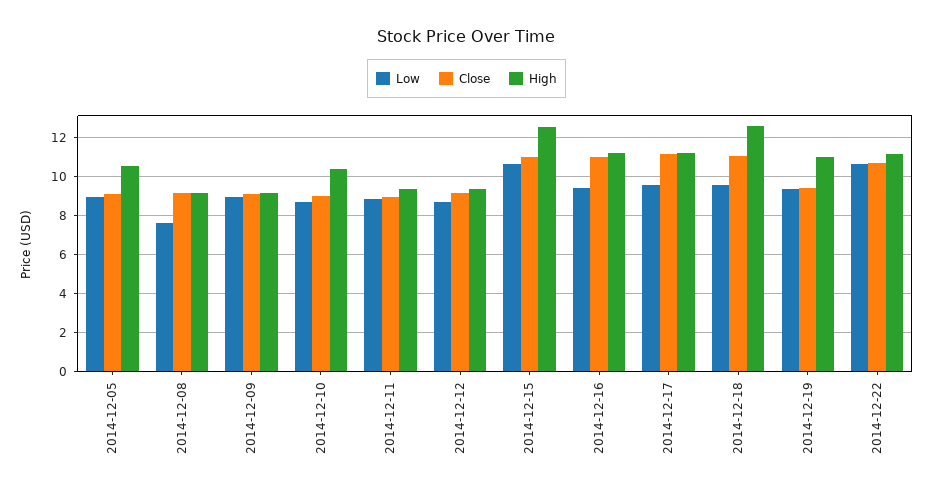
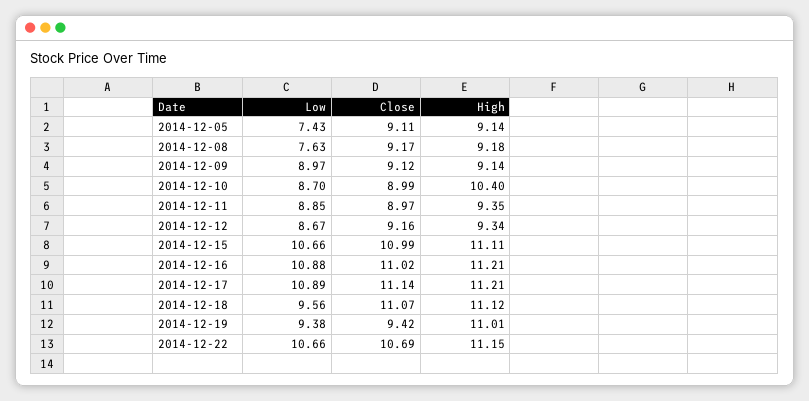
  {
    "Low": {
-     "2014-12-05": 9,
+     "2014-12-05": 7.43,
      "2014-12-08": 7.63,
      "2014-12-09": 8.97,
      "2014-12-10": 8.7,
      "2014-12-11": 8.85,
      "2014-12-12": 8.67,
      "2014-12-15": 10.66,
-     "2014-12-16": 9.5,
+     "2014-12-16": 10.88,
-     "2014-12-17": 9.5,
+     "2014-12-17": 10.89,
      "2014-12-18": 9.56,
      "2014-12-19": 9.38,
      "2014-12-22": 10.66
    },
    "Close": {
      "2014-12-05": 9.11,
      "2014-12-08": 9.17,
      "2014-12-09": 9.12,
      "2014-12-10": 8.99,
      "2014-12-11": 8.97,
      "2014-12-12": 9.16,
      "2014-12-15": 10.99,
      "2014-12-16": 11.02,
      "2014-12-17": 11.14,
      "2014-12-18": 11.07,
      "2014-12-19": 9.42,
      "2014-12-22": 10.69
    },
    "High": {
-     "2014-12-05": 10.5,
+     "2014-12-05": 9.14,
      "2014-12-08": 9.18,
      "2014-12-09": 9.14,
      "2014-12-10": 10.4,
      "2014-12-11": 9.35,
      "2014-12-12": 9.34,
-     "2014-12-15": 12.5,
+     "2014-12-15": 11.11,
      "2014-12-16": 11.21,
      "2014-12-17": 11.21,
-     "2014-12-18": 12.5,
+     "2014-12-18": 11.12,
      "2014-12-19": 11.01,
      "2014-12-22": 11.15
    }
  }

